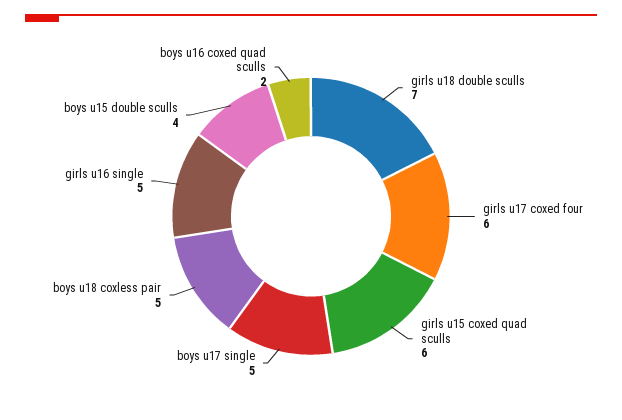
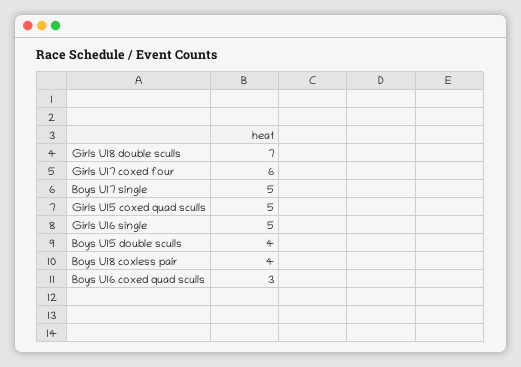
  {
    "girls u18 double sculls": 7,
    "girls u17 coxed four": 6,
-   "girls u15 coxed quad sculls": 6,
+   "girls u15 coxed quad sculls": 5,
    "boys u17 single": 5,
-   "boys u18 coxless pair": 5,
+   "boys u18 coxless pair": 4,
    "girls u16 single": 5,
    "boys u15 double sculls": 4,
-   "boys u16 coxed quad sculls": 2
+   "boys u16 coxed quad sculls": 3
  }

